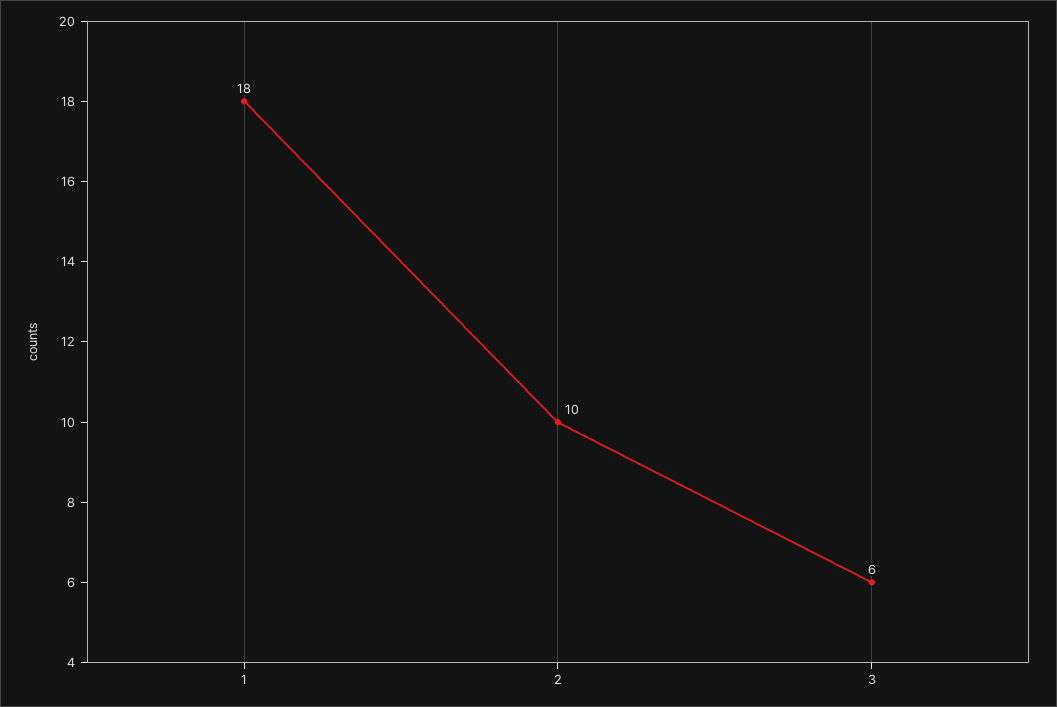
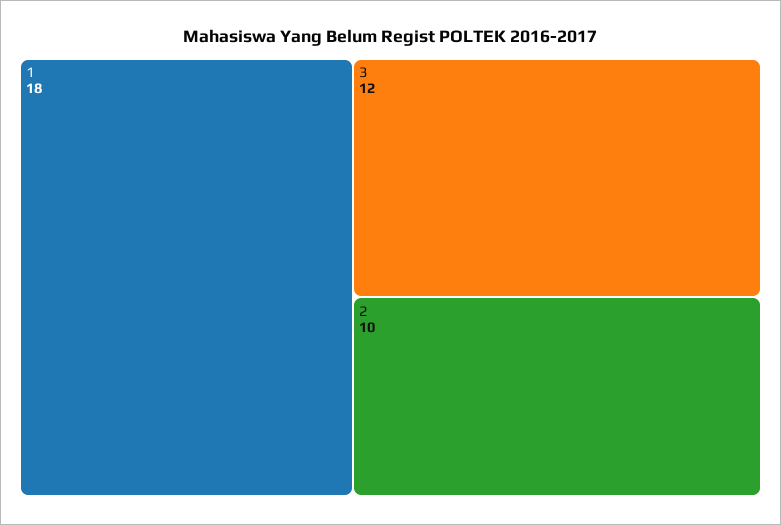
  {
    "1": 18,
    "2": 10,
-   "3": 6
+   "3": 12
  }

